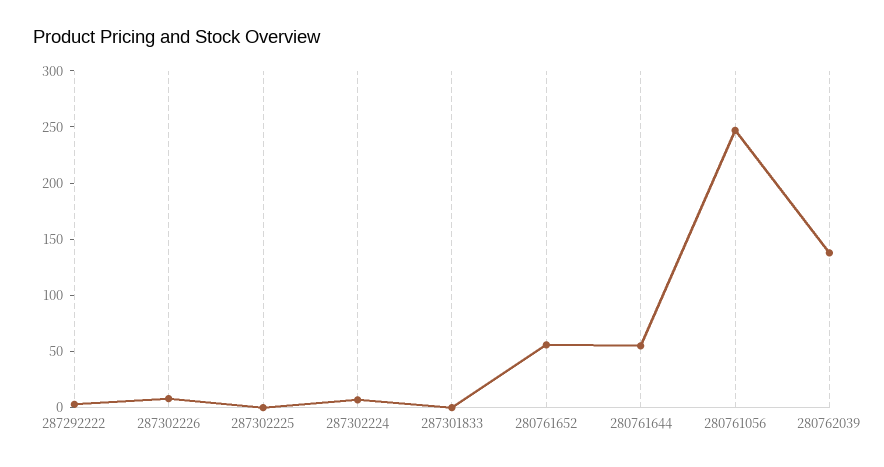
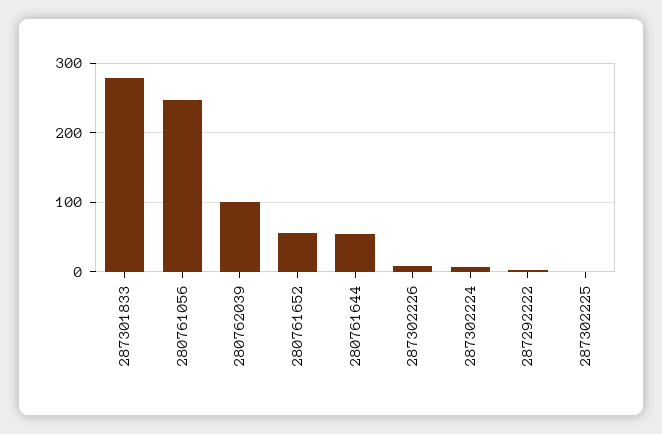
  {
    "287292222": 0,
    "287302226": 10,
    "287302225": 0,
    "287302224": 10,
-   "287301833": 0,
+   "287301833": 280,
    "280761652": 60,
    "280761644": 60,
    "280761056": 250,
-   "280762039": 140
+   "280762039": 100
  }

